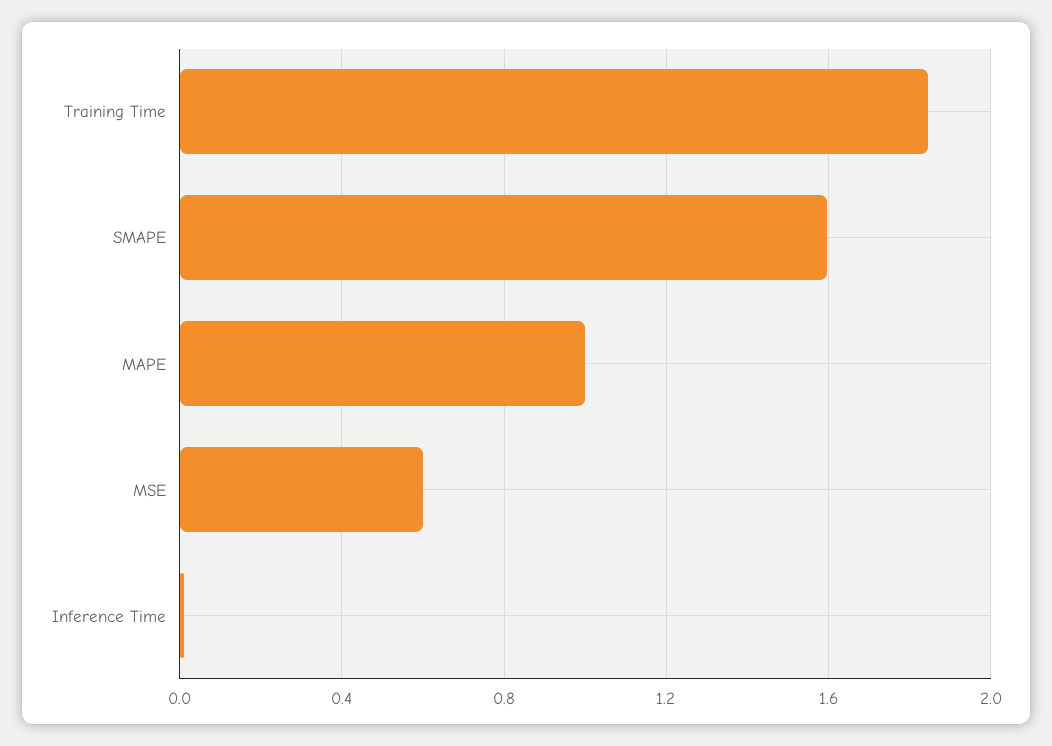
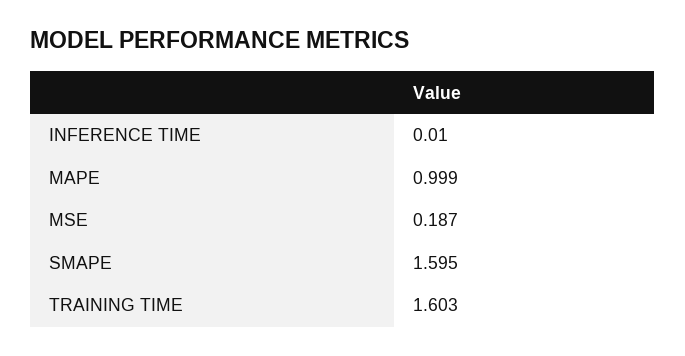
  {
-   "Training Time": 1.85,
+   "Training Time": 1.603,
    "SMAPE": 1.595,
    "MAPE": 0.999,
-   "MSE": 0.6,
+   "MSE": 0.187,
    "Inference Time": 0.01
  }

